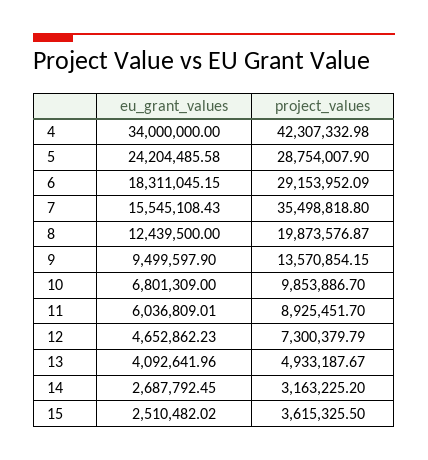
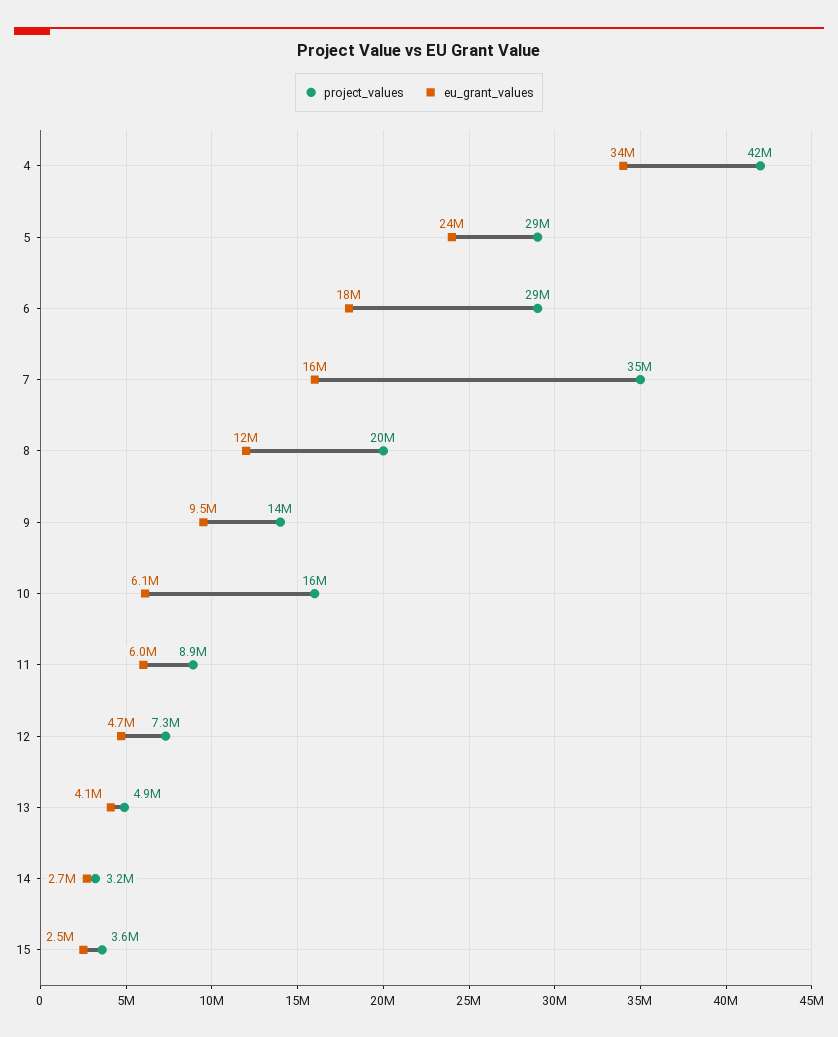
  {
    "eu_grant_values": {
      "4": 34000000,
      "5": 24204485.58,
      "6": 18311045.15,
      "7": 15545108.43,
      "8": 12439500,
      "9": 9499597.9,
-     "10": 6801309,
+     "10": 6100000,
      "11": 6036809.01,
      "12": 4652862.23,
      "13": 4092641.96,
      "14": 2687792.45,
      "15": 2510482.02
    },
    "project_values": {
      "4": 42307332.98,
      "5": 28754007.9,
      "6": 29153952.09,
      "7": 35498818.8,
      "8": 19873576.87,
      "9": 13570854.15,
-     "10": 9853886.7,
+     "10": 16000000,
      "11": 8925451.7,
      "12": 7300379.79,
      "13": 4933187.67,
      "14": 3163225.2,
      "15": 3615325.5
    }
  }

